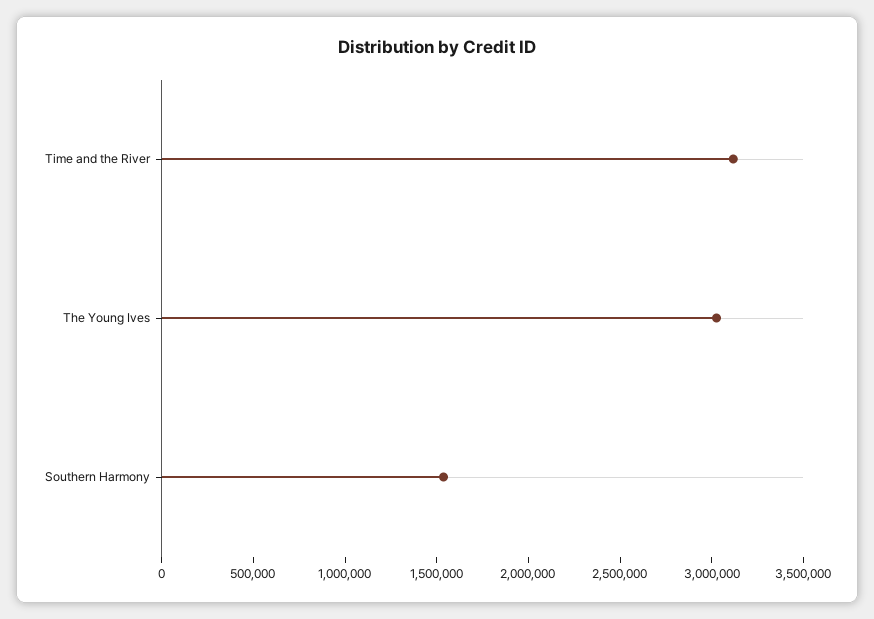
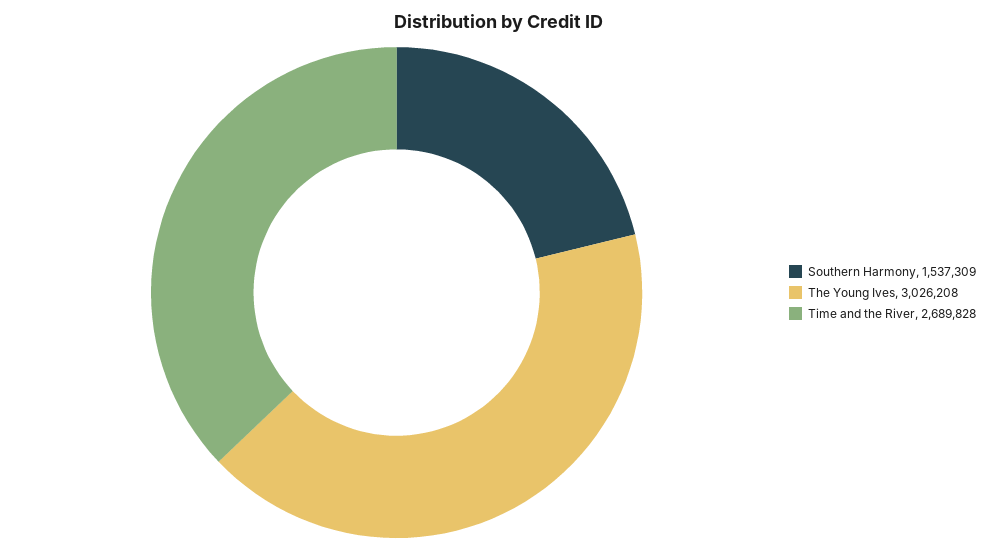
  {
-   "Time and the River": 3100000,
+   "Time and the River": 2689828,
    "The Young Ives": 3026208,
    "Southern Harmony": 1537309
  }

